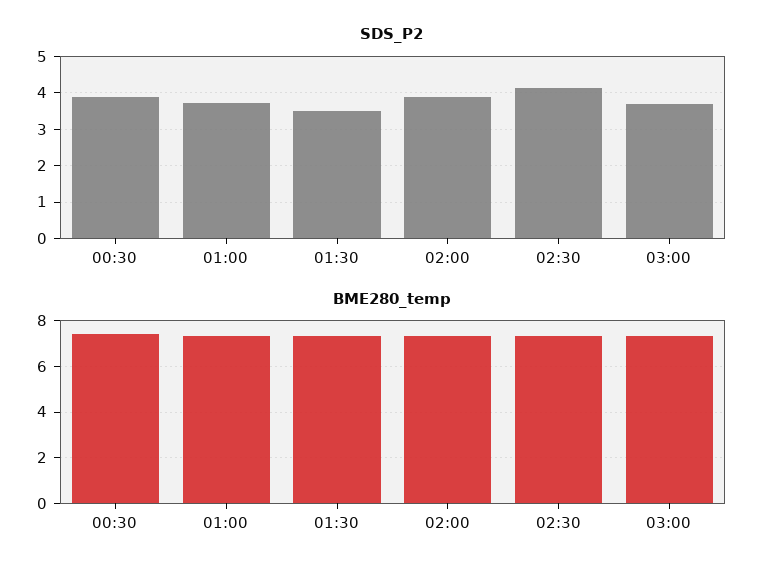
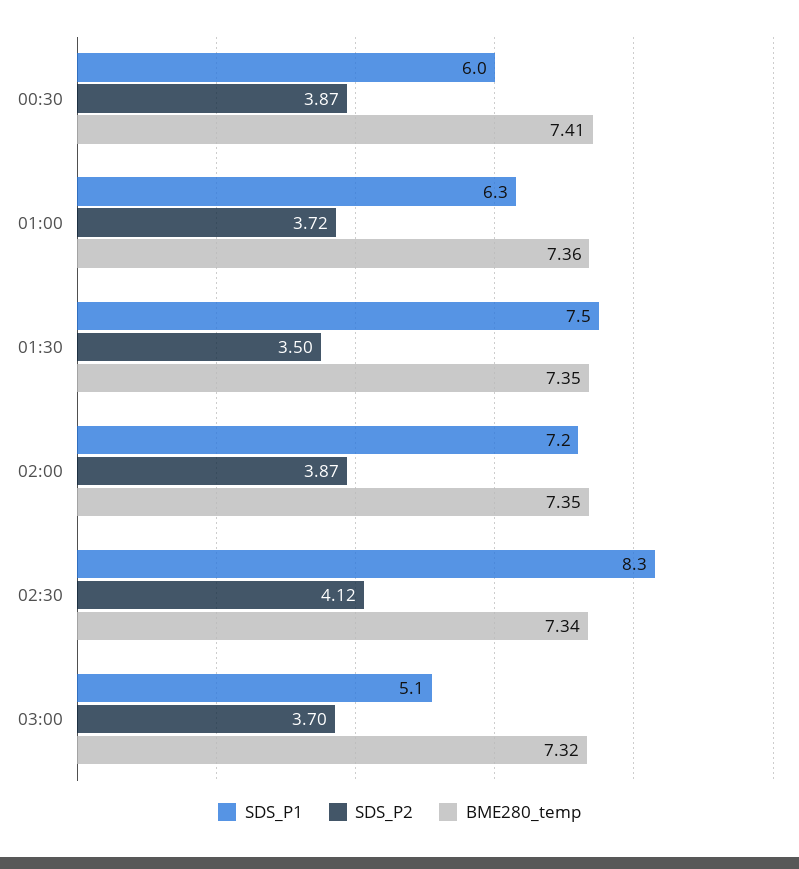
  {
    "SDS_P2": {
      "00:30": 3.87,
      "01:00": 3.72,
      "01:30": 3.5,
      "02:00": 3.87,
      "02:30": 4.12,
      "03:00": 3.7
    },
    "BME280_temp": {
      "00:30": 7.41,
      "01:00": 7.36,
      "01:30": 7.35,
      "02:00": 7.35,
      "02:30": 7.34,
      "03:00": 7.32
-   }
+   },
+   "SDS_P1": {
+     "00:30": 6,
+     "01:00": 6.3,
+     "01:30": 7.5,
+     "02:00": 7.2,
+     "02:30": 8.3,
+     "03:00": 5.1
+   }
  }

